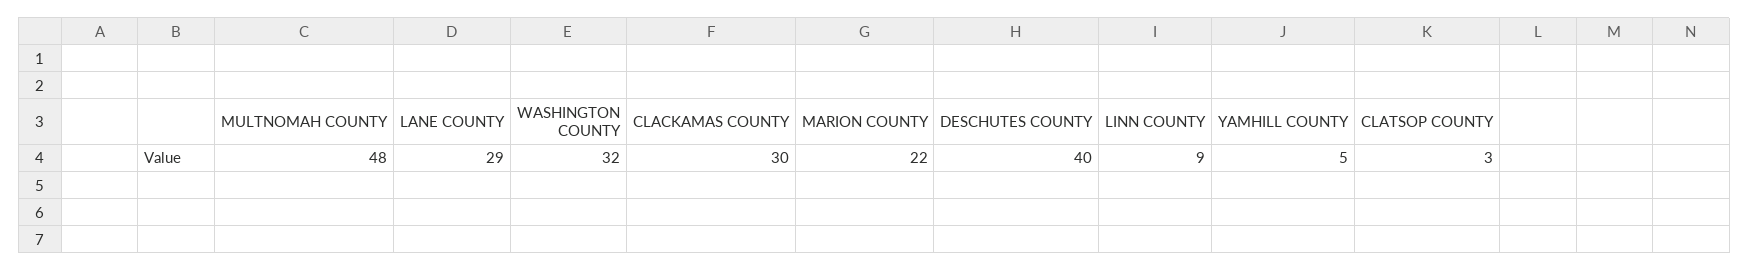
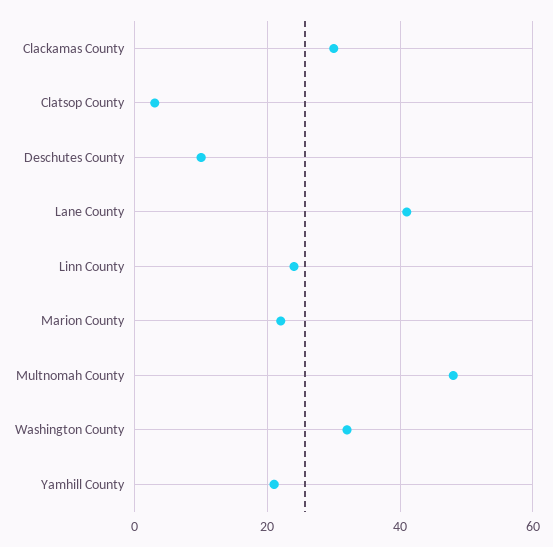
  {
    "MULTNOMAH COUNTY": 48,
-   "LANE COUNTY": 29,
+   "LANE COUNTY": 40,
    "WASHINGTON COUNTY": 32,
    "CLACKAMAS COUNTY": 30,
    "MARION COUNTY": 22,
-   "DESCHUTES COUNTY": 40,
+   "DESCHUTES COUNTY": 10,
-   "LINN COUNTY": 9,
+   "LINN COUNTY": 25,
-   "YAMHILL COUNTY": 5,
+   "YAMHILL COUNTY": 20,
    "CLATSOP COUNTY": 3
  }

